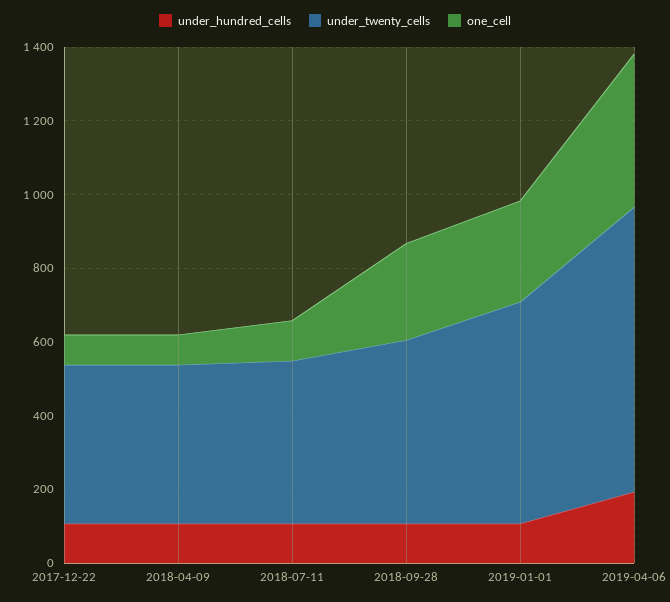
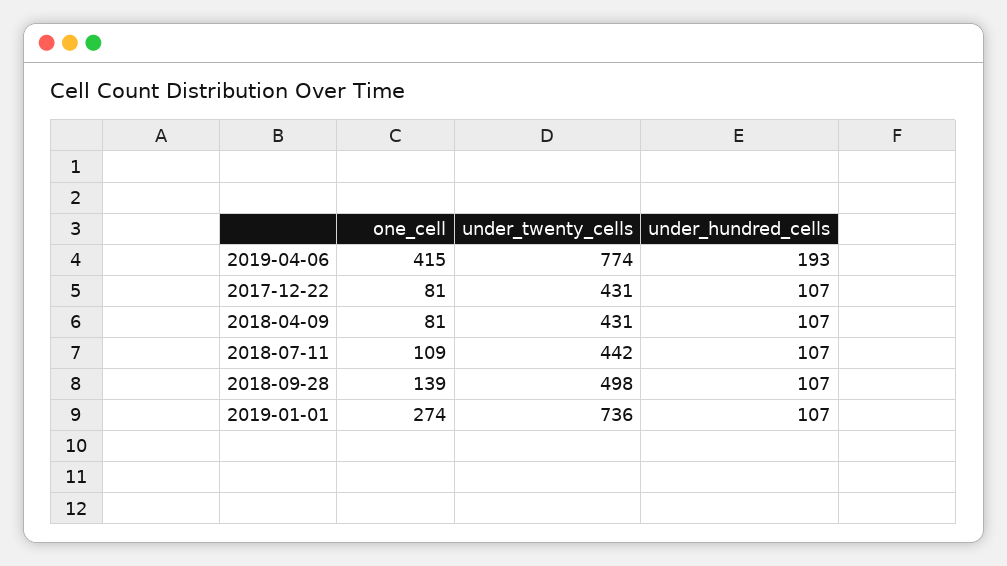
  {
    "under_hundred_cells": {
      "2017-12-22": 107,
      "2018-04-09": 107,
      "2018-07-11": 107,
      "2018-09-28": 107,
      "2019-01-01": 107,
      "2019-04-06": 193
    },
    "under_twenty_cells": {
      "2017-12-22": 431,
      "2018-04-09": 431,
      "2018-07-11": 442,
      "2018-09-28": 498,
-     "2019-01-01": 600,
+     "2019-01-01": 736,
      "2019-04-06": 774
    },
    "one_cell": {
      "2017-12-22": 81,
      "2018-04-09": 81,
      "2018-07-11": 109,
-     "2018-09-28": 250,
+     "2018-09-28": 139,
      "2019-01-01": 274,
      "2019-04-06": 415
    }
  }

